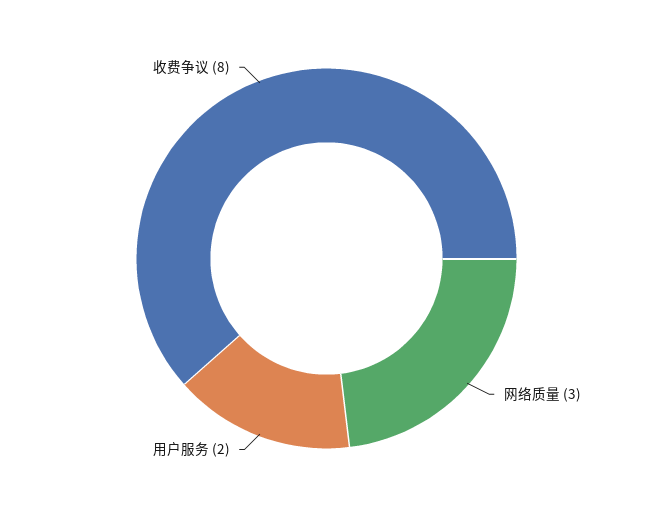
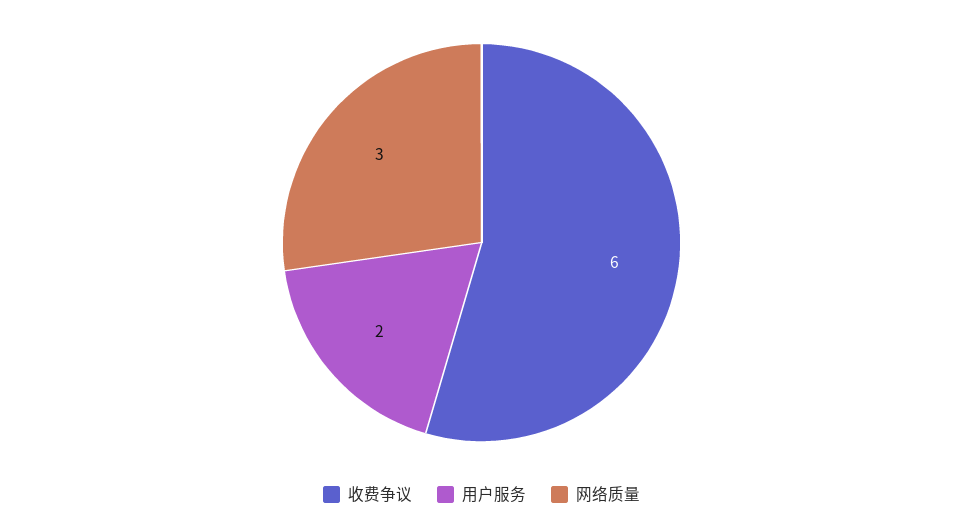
  {
    "网络质量": 3,
    "用户服务": 2,
-   "收费争议": 8
+   "收费争议": 6
  }

